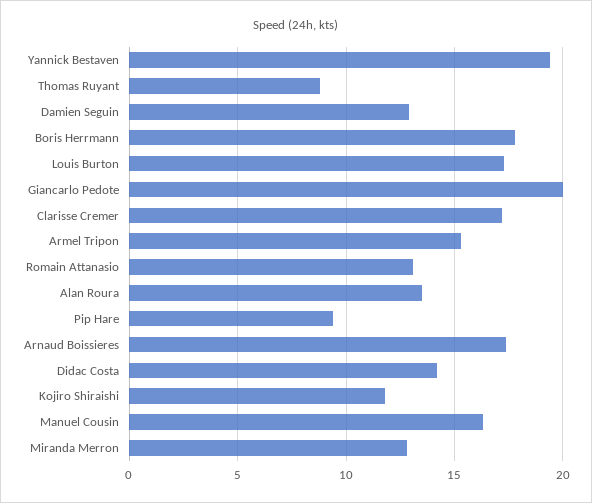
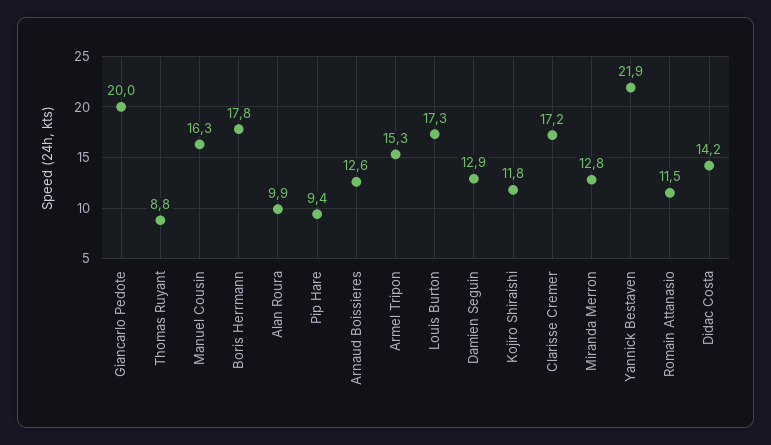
  {
-   "Yannick Bestaven": 19.5,
+   "Yannick Bestaven": 21.9,
    "Thomas Ruyant": 8.8,
    "Damien Seguin": 12.9,
    "Boris Herrmann": 17.8,
    "Louis Burton": 17.3,
    "Giancarlo Pedote": 20,
    "Clarisse Cremer": 17.2,
    "Armel Tripon": 15.3,
-   "Romain Attanasio": 13,
+   "Romain Attanasio": 11.5,
-   "Alan Roura": 13.5,
+   "Alan Roura": 9.9,
    "Pip Hare": 9.4,
-   "Arnaud Boissieres": 17.5,
+   "Arnaud Boissieres": 12.6,
    "Didac Costa": 14.2,
    "Kojiro Shiraishi": 11.8,
    "Manuel Cousin": 16.3,
    "Miranda Merron": 12.8
  }

